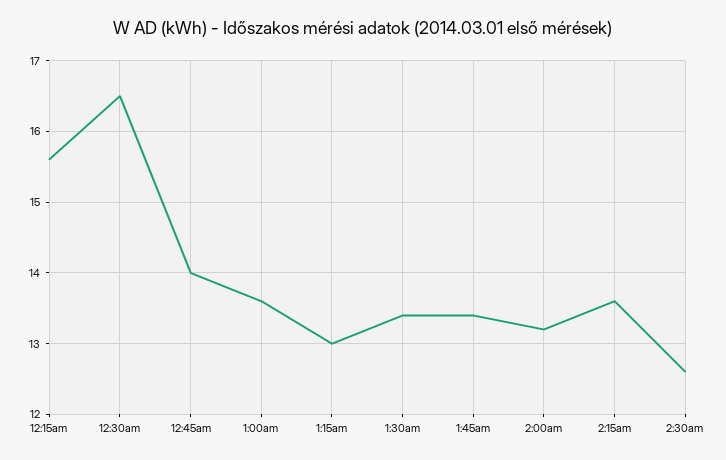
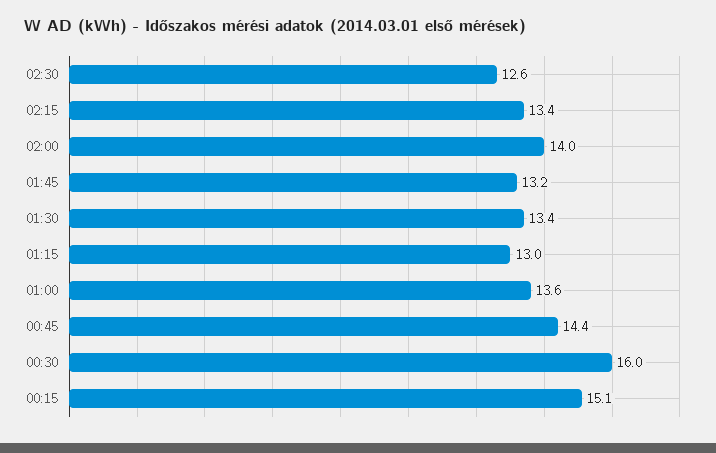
  {
-   "12:15am": 15.6,
+   "12:15am": 15.1,
-   "12:30am": 16.5,
+   "12:30am": 16,
-   "12:45am": 14,
+   "12:45am": 14.4,
    "1:00am": 13.6,
    "1:15am": 13,
    "1:30am": 13.4,
-   "1:45am": 13.4,
+   "1:45am": 13.2,
-   "2:00am": 13.2,
+   "2:00am": 14,
-   "2:15am": 13.6,
+   "2:15am": 13.4,
    "2:30am": 12.6
  }

